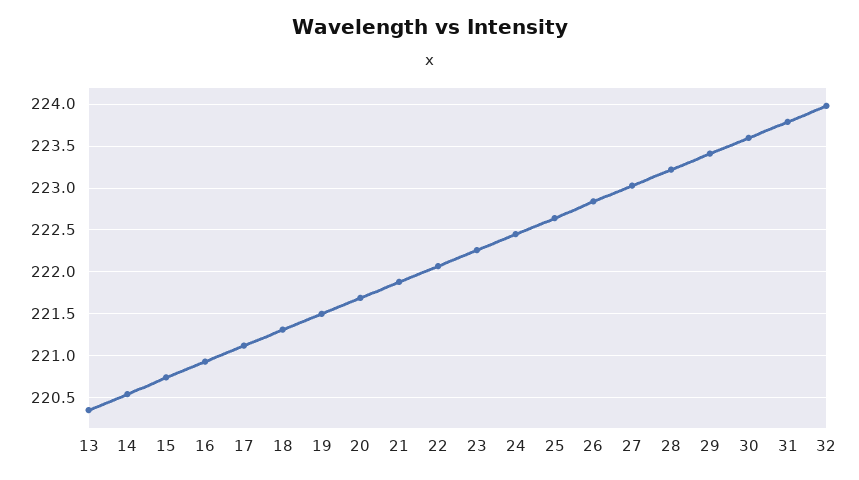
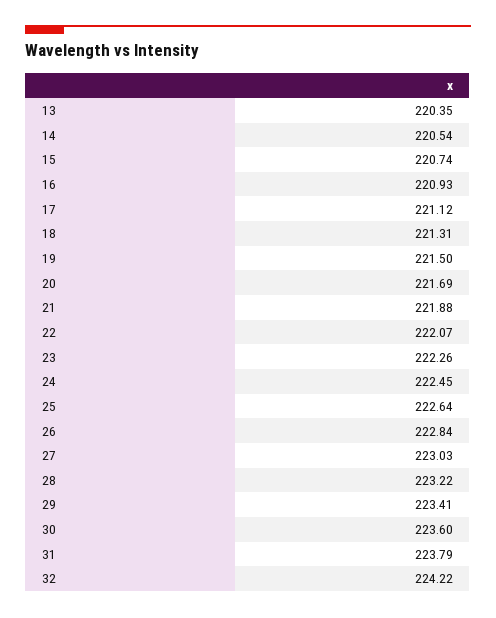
  {
    "13": 220.35,
    "14": 220.54,
    "15": 220.74,
    "16": 220.93,
    "17": 221.12,
    "18": 221.31,
    "19": 221.5,
    "20": 221.69,
    "21": 221.88,
    "22": 222.07,
    "23": 222.26,
    "24": 222.45,
    "25": 222.64,
    "26": 222.84,
    "27": 223.03,
    "28": 223.22,
    "29": 223.41,
    "30": 223.6,
    "31": 223.79,
-   "32": 224
+   "32": 224.22
  }

